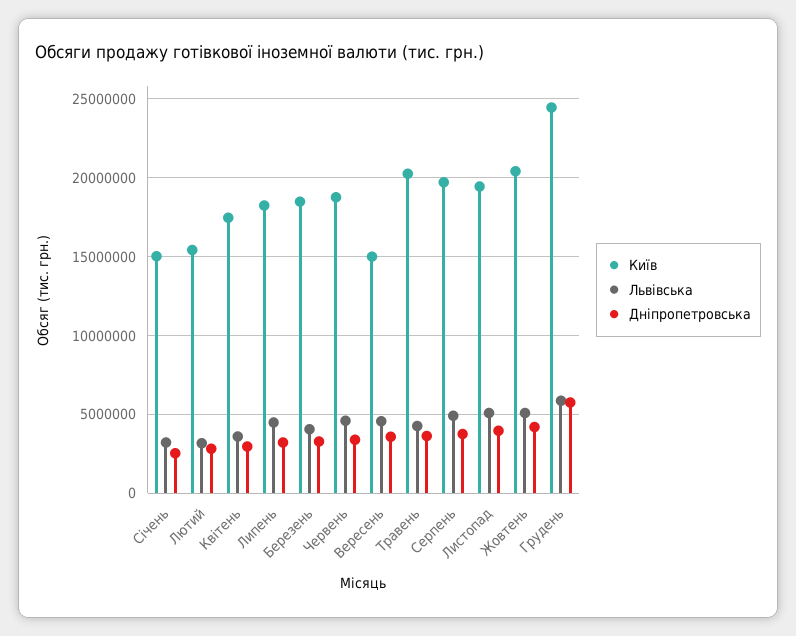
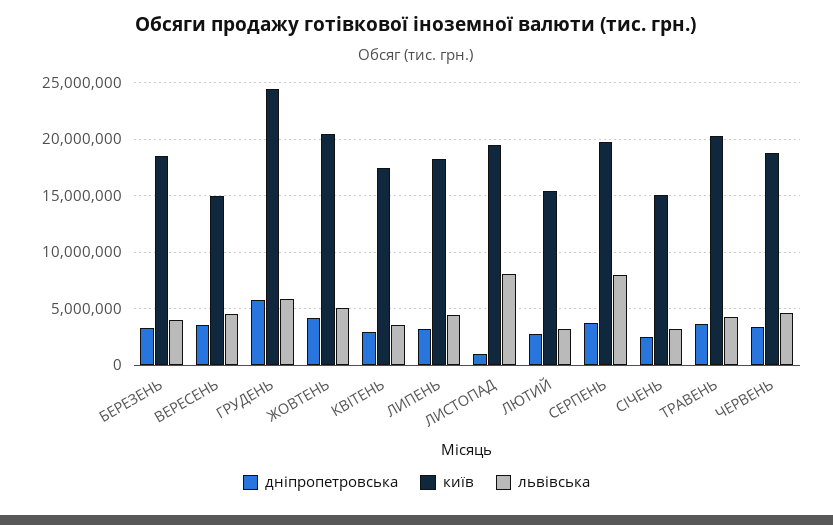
  {
    "Київ": {
      "Січень": 15000000,
      "Лютий": 15500000,
      "Квітень": 17500000,
      "Липень": 18000000,
      "Березень": 18500000,
      "Червень": 19000000,
      "Вересень": 15000000,
      "Травень": 20000000,
      "Серпень": 19500000,
      "Листопад": 19500000,
      "Жовтень": 20500000,
      "Грудень": 24500000
    },
    "Львівська": {
      "Січень": 3000000,
      "Лютий": 3000000,
      "Квітень": 3500000,
      "Липень": 4500000,
      "Березень": 4000000,
      "Червень": 4500000,
      "Вересень": 4500000,
      "Травень": 4500000,
-     "Серпень": 5000000,
+     "Серпень": 8000000,
-     "Листопад": 5000000,
+     "Листопад": 8000000,
      "Жовтень": 5000000,
      "Грудень": 6000000
    },
    "Дніпропетровська": {
      "Січень": 2500000,
      "Лютий": 3000000,
      "Квітень": 3000000,
      "Липень": 3000000,
      "Березень": 3500000,
      "Червень": 3500000,
      "Вересень": 3500000,
      "Травень": 3500000,
      "Серпень": 4000000,
-     "Листопад": 4000000,
+     "Листопад": 1000000,
      "Жовтень": 4000000,
      "Грудень": 5500000
    }
  }

